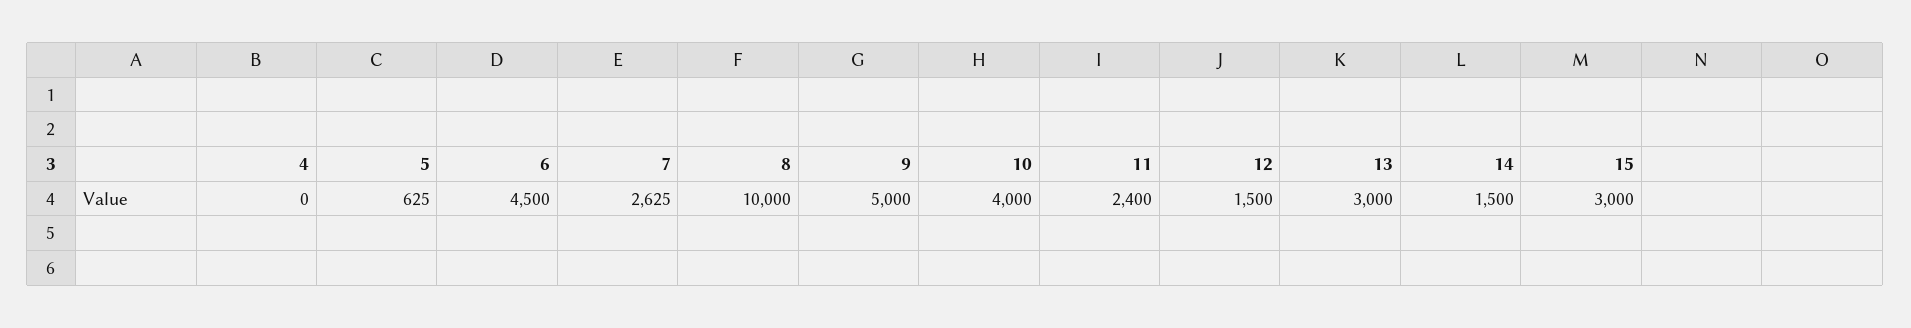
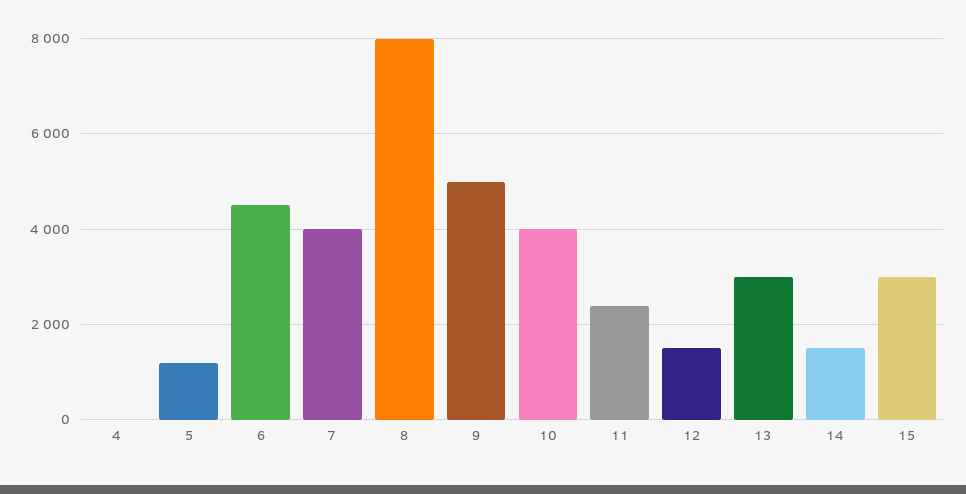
  {
    "4": 0,
-   "5": 625,
+   "5": 1200,
    "6": 4500,
-   "7": 2625,
+   "7": 4000,
-   "8": 10000,
+   "8": 8000,
    "9": 5000,
    "10": 4000,
    "11": 2400,
    "12": 1500,
    "13": 3000,
    "14": 1500,
    "15": 3000
  }

